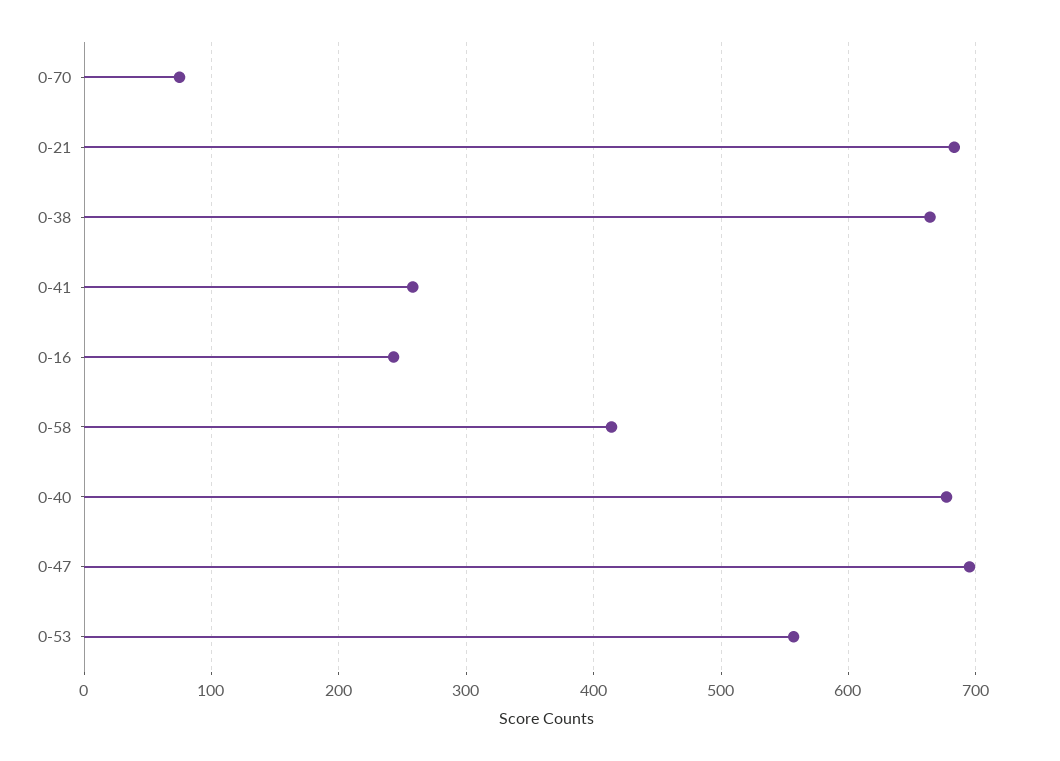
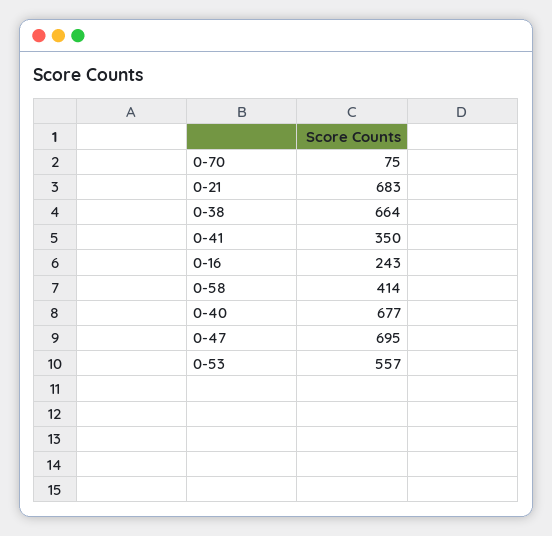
  {
    "0-70": 75,
    "0-21": 683,
    "0-38": 664,
-   "0-41": 260,
+   "0-41": 350,
    "0-16": 243,
    "0-58": 414,
    "0-40": 677,
    "0-47": 695,
    "0-53": 557
  }

